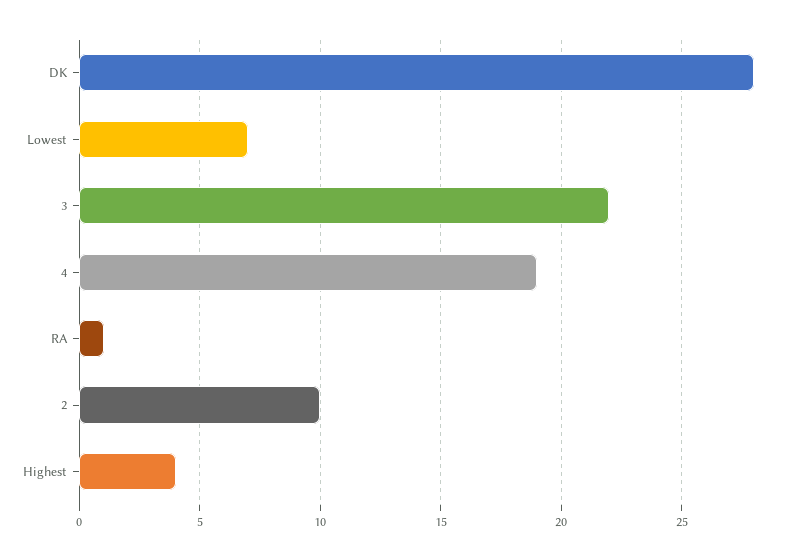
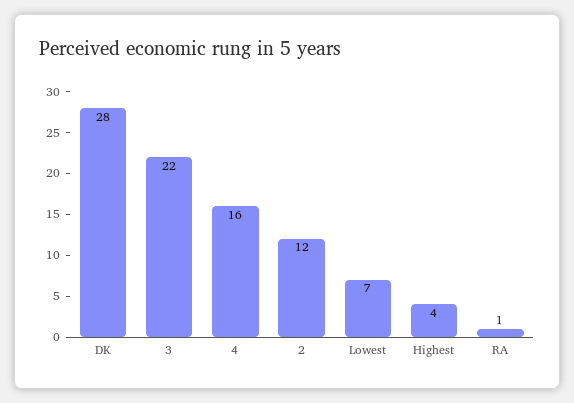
  {
    "DK": 28,
    "Lowest": 7,
    "3": 22,
-   "4": 19,
+   "4": 16,
    "RA": 1,
-   "2": 10,
+   "2": 12,
    "Highest": 4
  }

